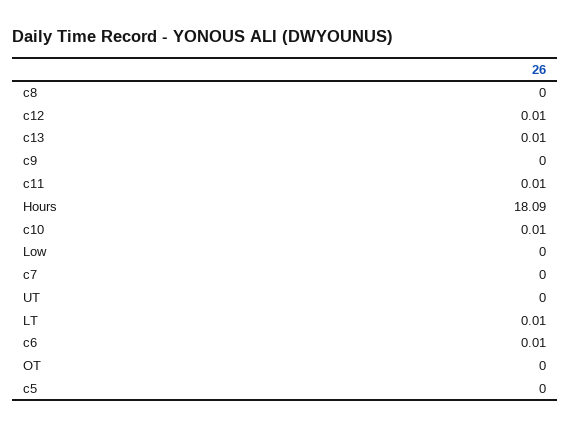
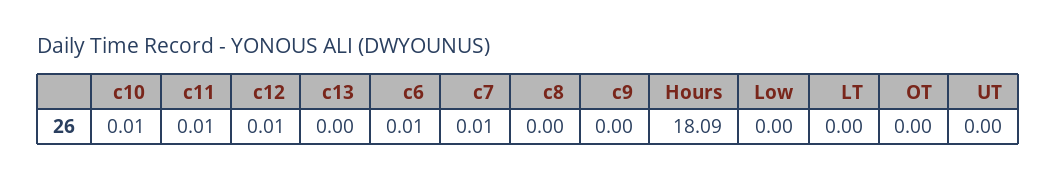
  {
    "c8": 0,
    "c12": 0.01,
-   "c13": 0.01,
+   "c13": 0,
    "c9": 0,
    "c11": 0.01,
    "Hours": 18.09,
    "c10": 0.01,
    "Low": 0,
-   "c7": 0,
+   "c7": 0.01,
    "UT": 0,
-   "LT": 0.01,
+   "LT": 0,
    "c6": 0.01,
-   "OT": 0,
+   "OT": 0
-   "c5": 0
  }

